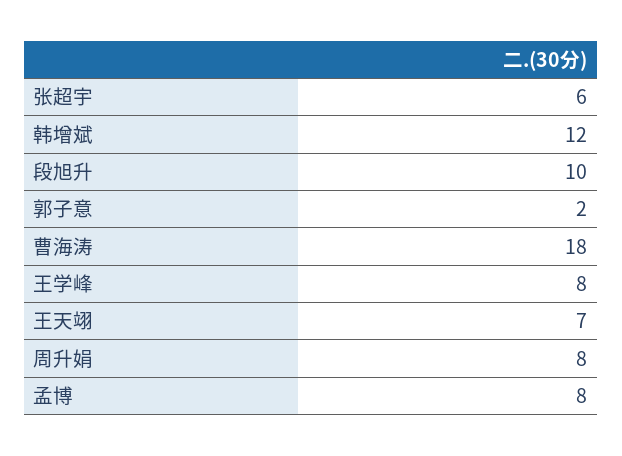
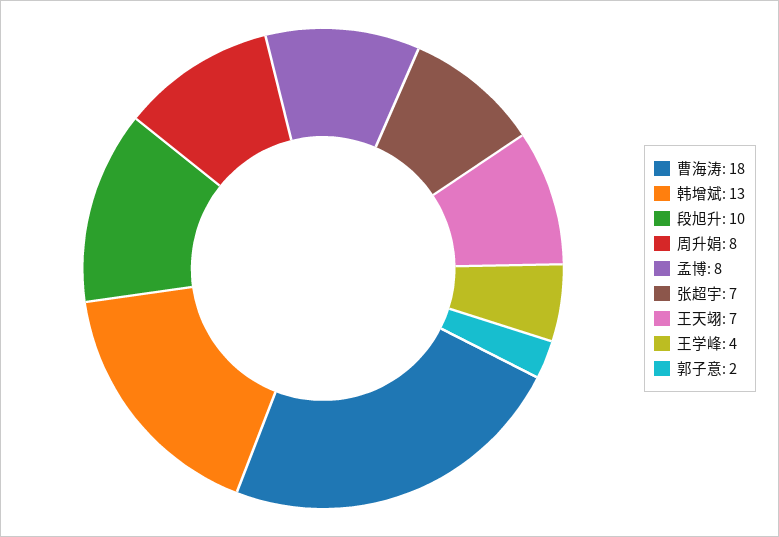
  {
-   "张超宇": 6,
+   "张超宇": 7,
-   "韩增斌": 12,
+   "韩增斌": 13,
    "段旭升": 10,
    "郭子意": 2,
    "曹海涛": 18,
-   "王学峰": 8,
+   "王学峰": 4,
    "王天翊": 7,
    "周升娟": 8,
    "孟博": 8
  }

